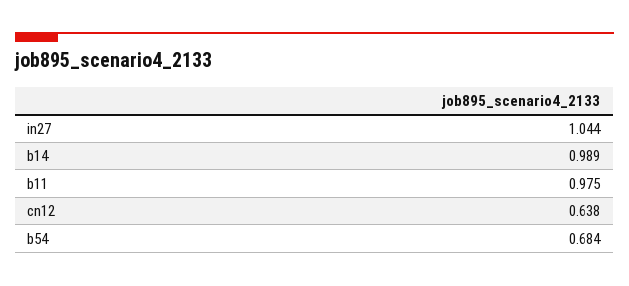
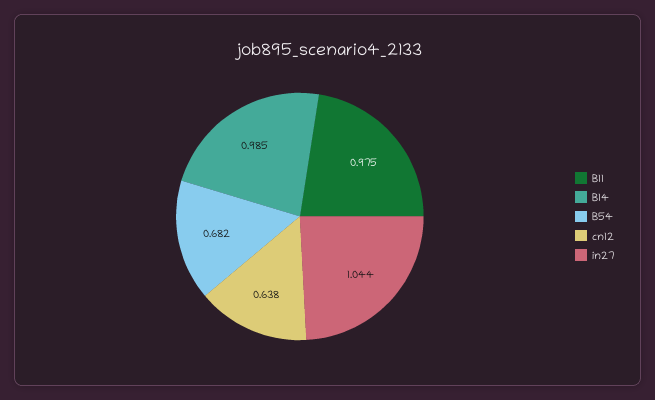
  {
    "in27": 1.044,
-   "b14": 0.989,
+   "b14": 0.985,
    "b11": 0.975,
    "cn12": 0.638,
-   "b54": 0.684
+   "b54": 0.682
  }

